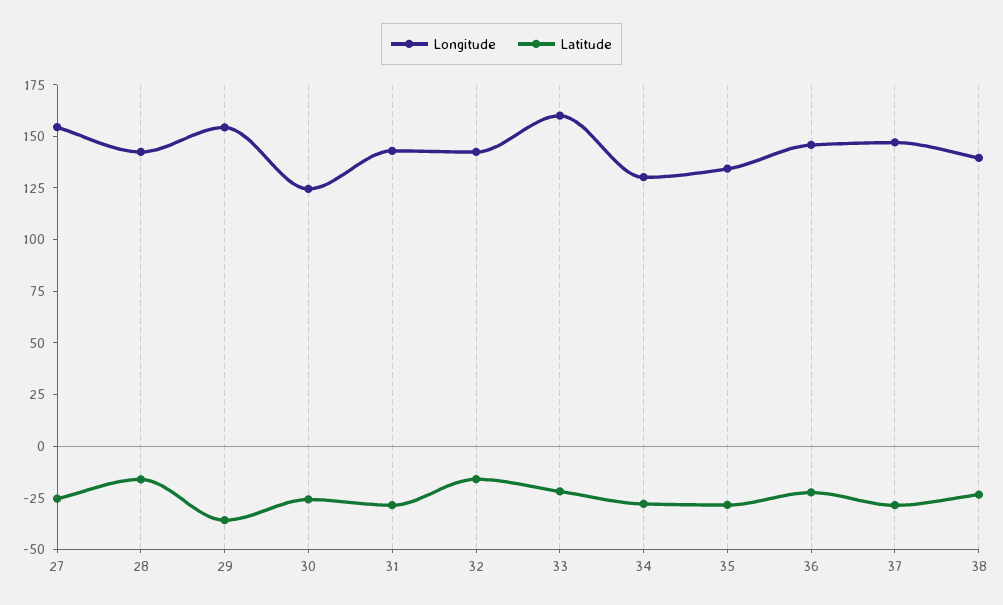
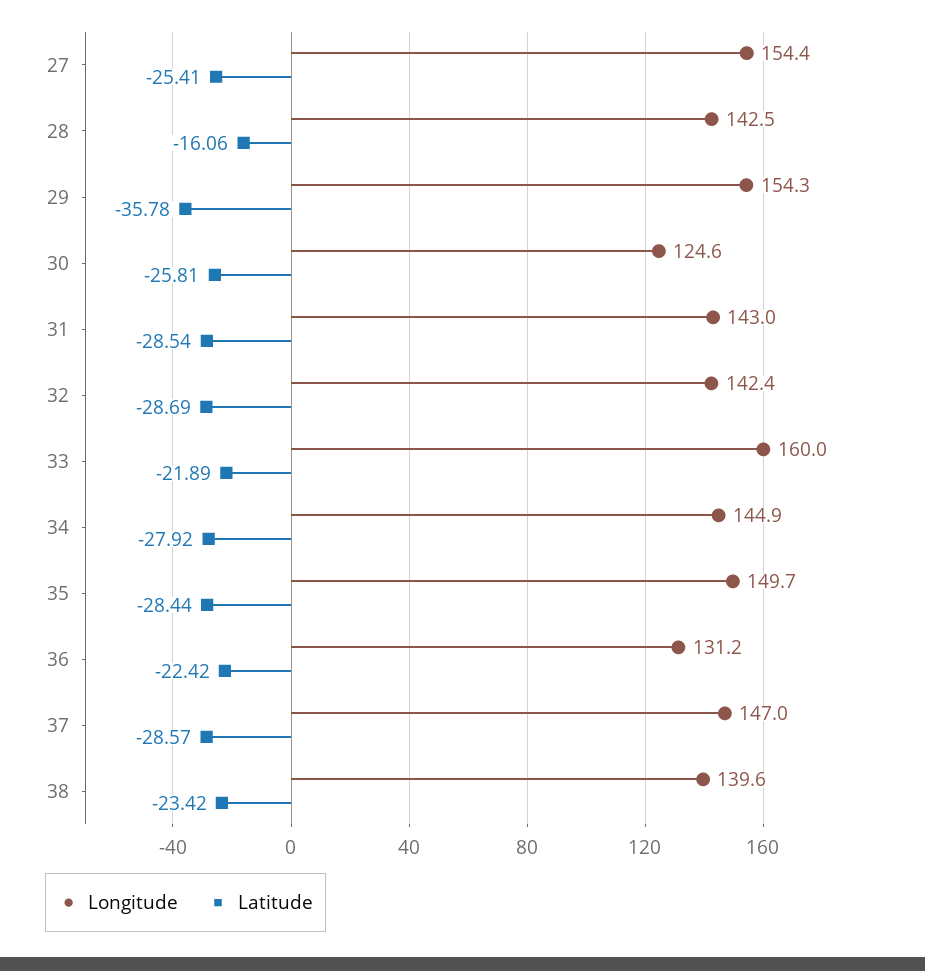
  {
    "Longitude": {
      "27": 154.4,
      "28": 142.5,
      "29": 154.3,
      "30": 124.6,
      "31": 143,
      "32": 142.4,
      "33": 160,
-     "34": 130,
+     "34": 144.9,
-     "35": 135,
+     "35": 149.7,
-     "36": 145,
+     "36": 131.2,
      "37": 147,
      "38": 139.6
    },
    "Latitude": {
      "27": -25.41,
      "28": -16.06,
      "29": -35.78,
      "30": -25.81,
      "31": -28.54,
-     "32": -15,
+     "32": -28.69,
      "33": -21.89,
      "34": -27.92,
      "35": -28.44,
      "36": -22.42,
      "37": -28.57,
      "38": -23.42
    }
  }

